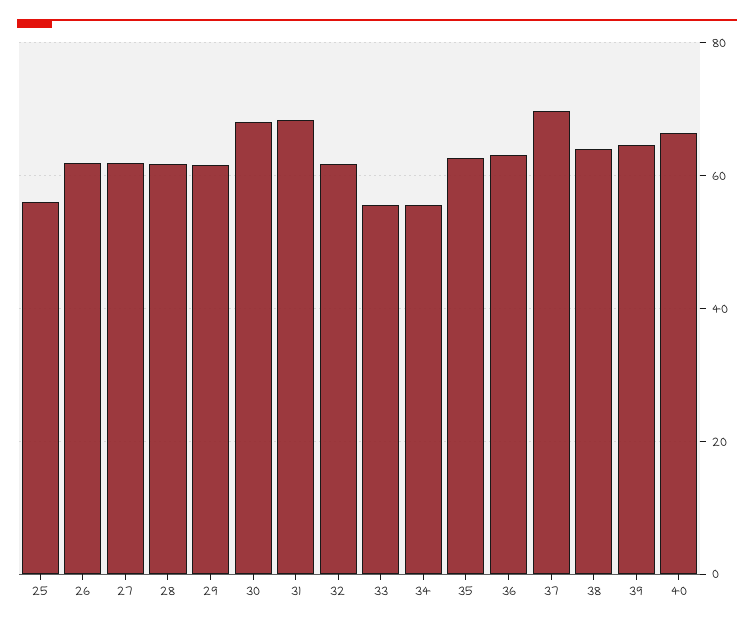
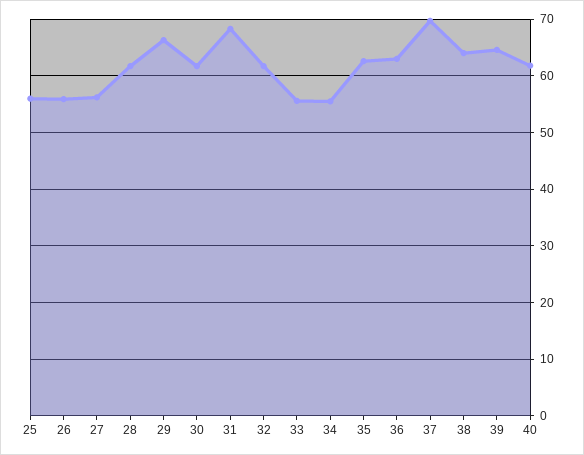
  {
    "25": 56,
-   "26": 62,
+   "26": 56,
-   "27": 62,
+   "27": 56,
    "28": 62,
-   "29": 62,
+   "29": 66,
-   "30": 68,
+   "30": 62,
    "31": 68,
    "32": 62,
    "33": 56,
    "34": 56,
    "35": 62,
    "36": 64,
    "37": 70,
    "38": 64,
    "39": 64,
-   "40": 66
+   "40": 62
  }

